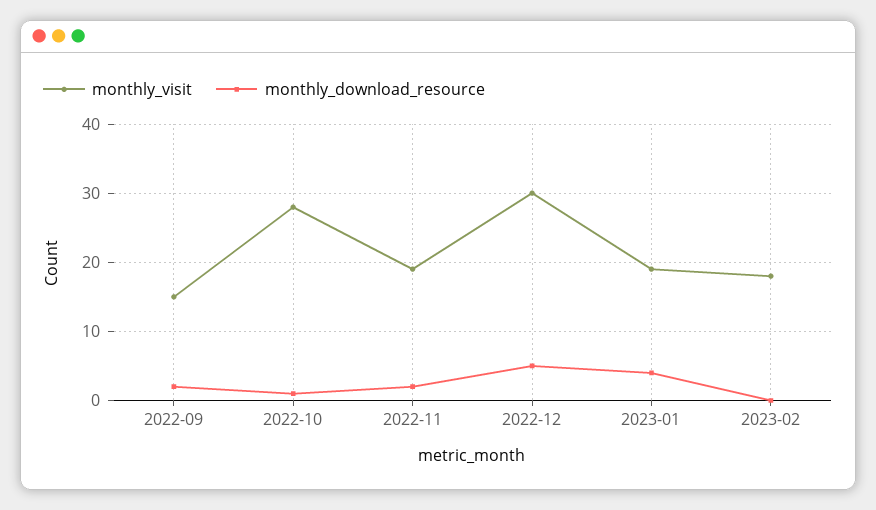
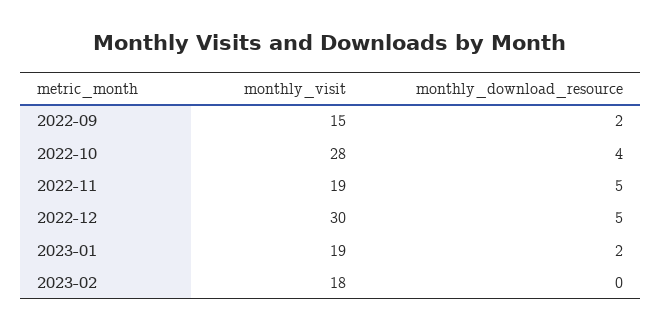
  {
    "monthly_visit": {
      "2022-09": 15,
      "2022-10": 28,
      "2022-11": 19,
      "2022-12": 30,
      "2023-01": 19,
      "2023-02": 18
    },
    "monthly_download_resource": {
      "2022-09": 2,
-     "2022-10": 1,
+     "2022-10": 4,
-     "2022-11": 2,
+     "2022-11": 5,
      "2022-12": 5,
-     "2023-01": 4,
+     "2023-01": 2,
      "2023-02": 0
    }
  }

